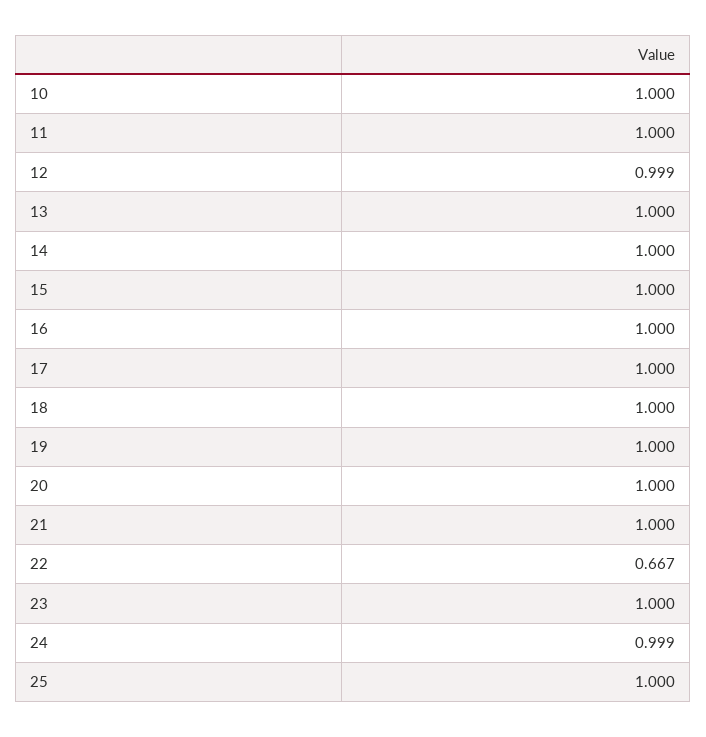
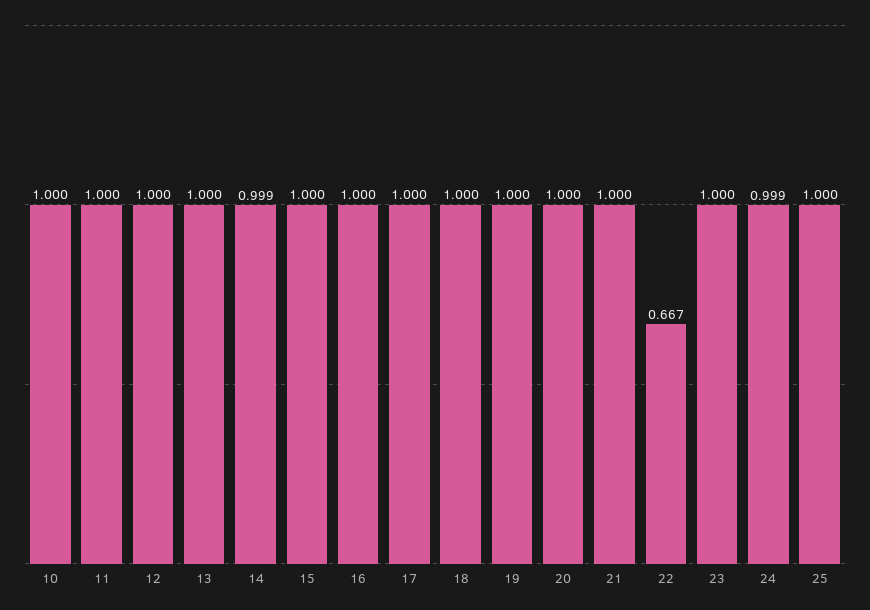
  {
    "10": 1,
    "11": 1,
-   "12": 0.999,
+   "12": 1,
    "13": 1,
-   "14": 1,
+   "14": 0.999,
    "15": 1,
    "16": 1,
    "17": 1,
    "18": 1,
    "19": 1,
    "20": 1,
    "21": 1,
    "22": 0.667,
    "23": 1,
    "24": 0.999,
    "25": 1
  }

